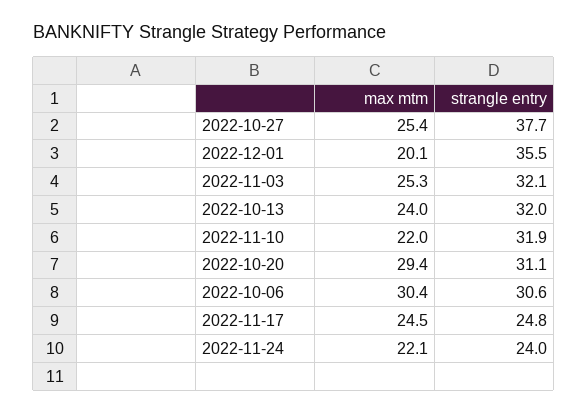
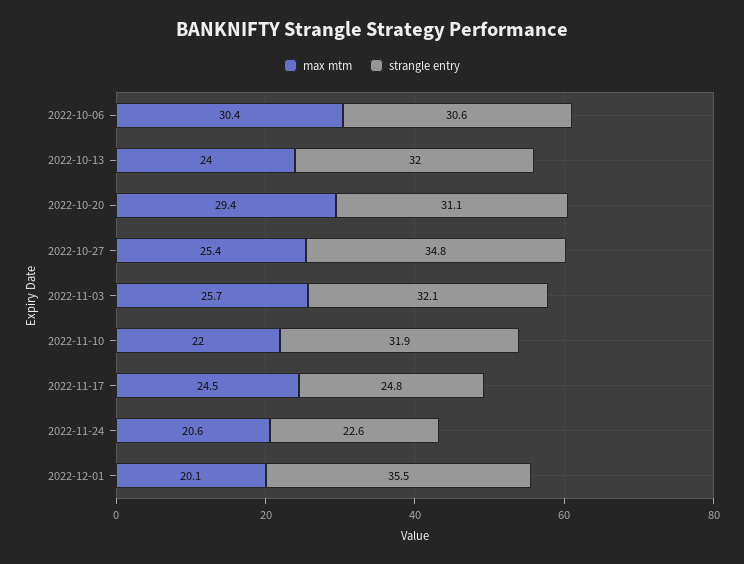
  {
    "max mtm": {
      "2022-10-27": 25.4,
      "2022-12-01": 20.1,
-     "2022-11-03": 25.3,
+     "2022-11-03": 25.7,
      "2022-10-13": 24,
      "2022-11-10": 22,
      "2022-10-20": 29.4,
      "2022-10-06": 30.4,
      "2022-11-17": 24.5,
-     "2022-11-24": 22.1
+     "2022-11-24": 20.6
    },
    "strangle entry": {
-     "2022-10-27": 37.7,
+     "2022-10-27": 34.8,
      "2022-12-01": 35.5,
      "2022-11-03": 32.1,
      "2022-10-13": 32,
      "2022-11-10": 31.9,
      "2022-10-20": 31.1,
      "2022-10-06": 30.6,
      "2022-11-17": 24.8,
-     "2022-11-24": 24
+     "2022-11-24": 22.6
    }
  }

